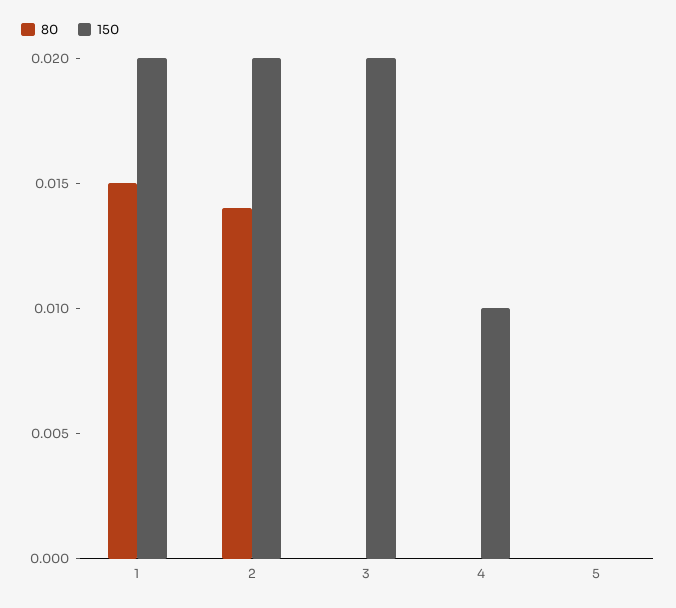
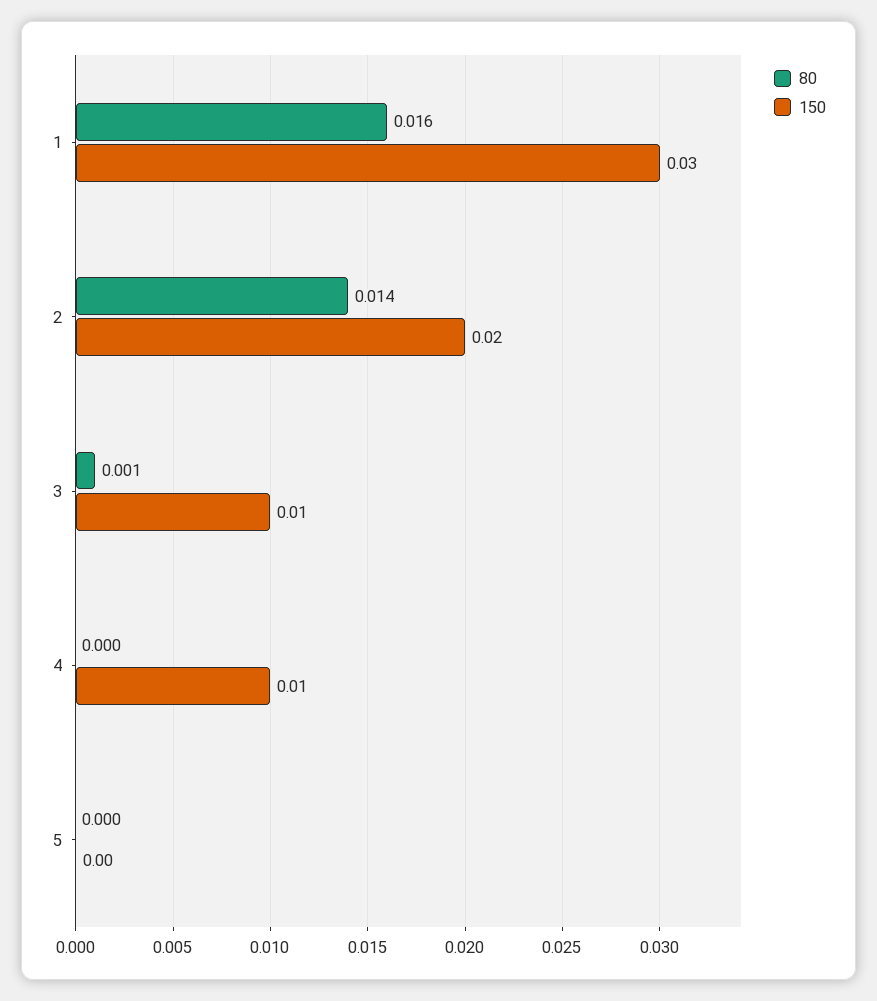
  {
    "80": {
-     "1": 0.015,
+     "1": 0.016,
      "2": 0.014,
-     "3": 0,
+     "3": 0.001,
      "4": 0,
      "5": 0
    },
    "150": {
-     "1": 0.02,
+     "1": 0.03,
      "2": 0.02,
-     "3": 0.02,
+     "3": 0.01,
      "4": 0.01,
      "5": 0
    }
  }

